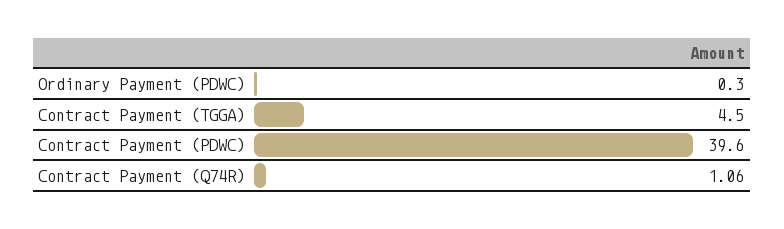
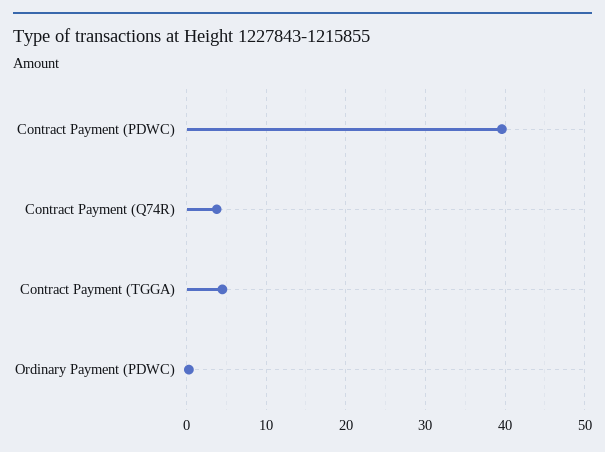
  {
    "Ordinary Payment (PDWC)": 0.3,
    "Contract Payment (TGGA)": 4.5,
    "Contract Payment (PDWC)": 39.6,
-   "Contract Payment (Q74R)": 1.06
+   "Contract Payment (Q74R)": 4
  }

